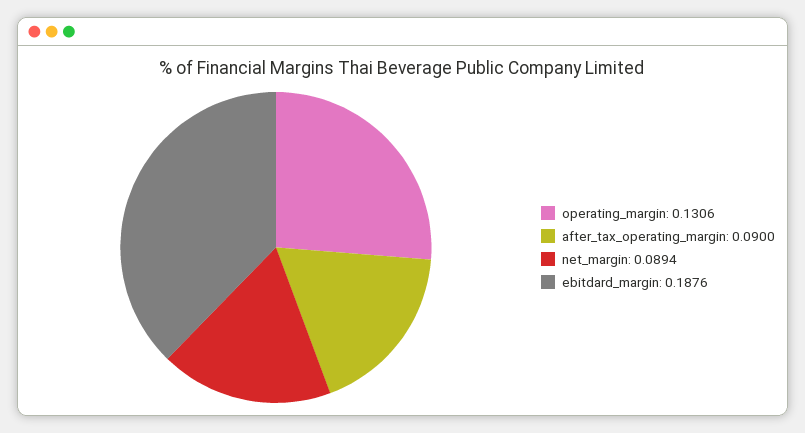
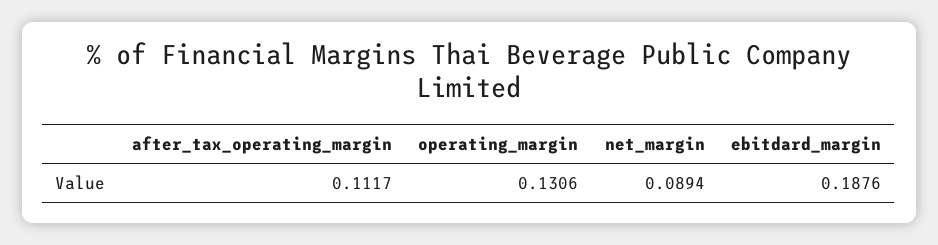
  {
    "operating_margin": 0.1306,
-   "after_tax_operating_margin": 0.09,
+   "after_tax_operating_margin": 0.1117,
    "net_margin": 0.0894,
    "ebitdard_margin": 0.1876
  }

